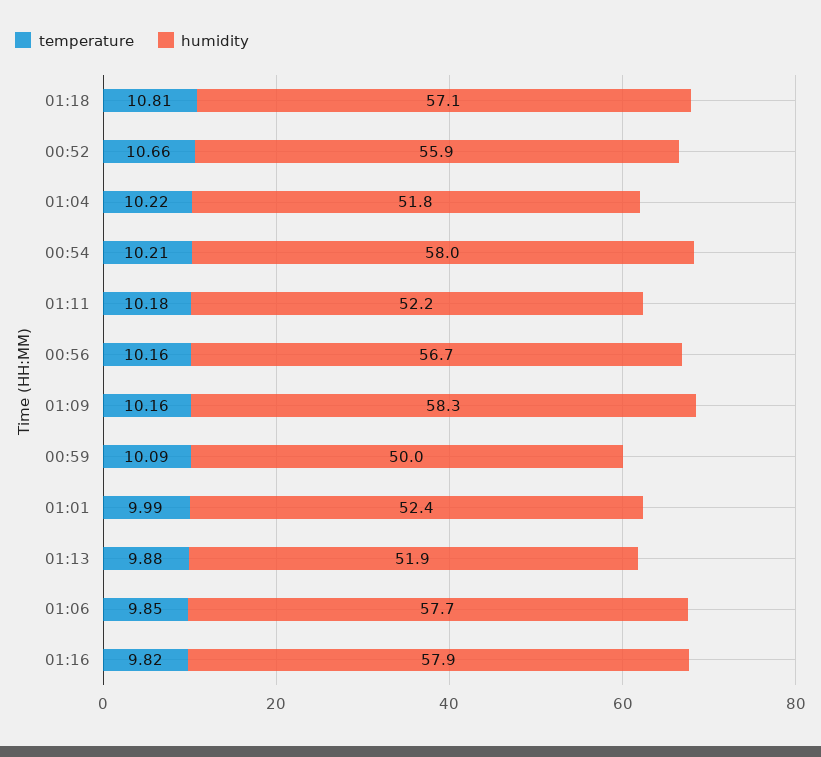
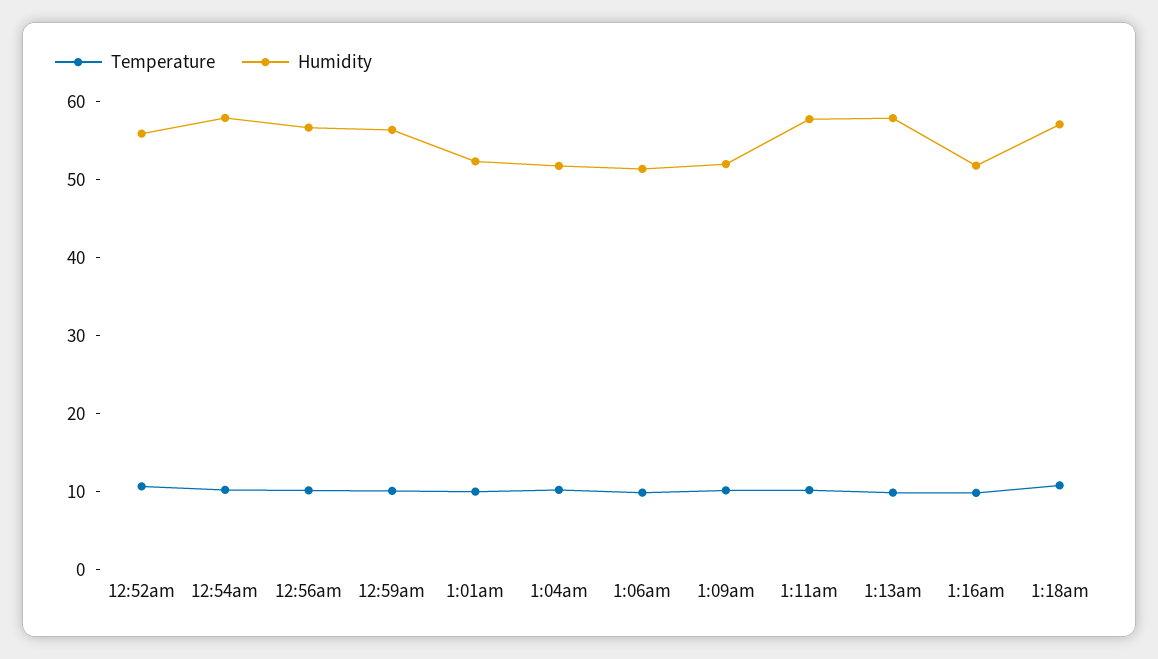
  {
    "temperature": {
      "01:18": 10.81,
      "00:52": 10.66,
      "01:04": 10.22,
      "00:54": 10.21,
      "01:11": 10.18,
      "00:56": 10.16,
      "01:09": 10.16,
      "00:59": 10.09,
      "01:01": 9.99,
      "01:13": 9.88,
      "01:06": 9.85,
      "01:16": 9.82
    },
    "humidity": {
      "01:18": 57.1,
      "00:52": 55.9,
      "01:04": 51.8,
      "00:54": 58,
-     "01:11": 52.2,
+     "01:11": 58,
      "00:56": 56.7,
-     "01:09": 58.3,
+     "01:09": 52,
-     "00:59": 50,
+     "00:59": 56,
      "01:01": 52.4,
-     "01:13": 51.9,
+     "01:13": 58,
-     "01:06": 57.7,
+     "01:06": 52,
-     "01:16": 57.9
+     "01:16": 52
    }
  }

